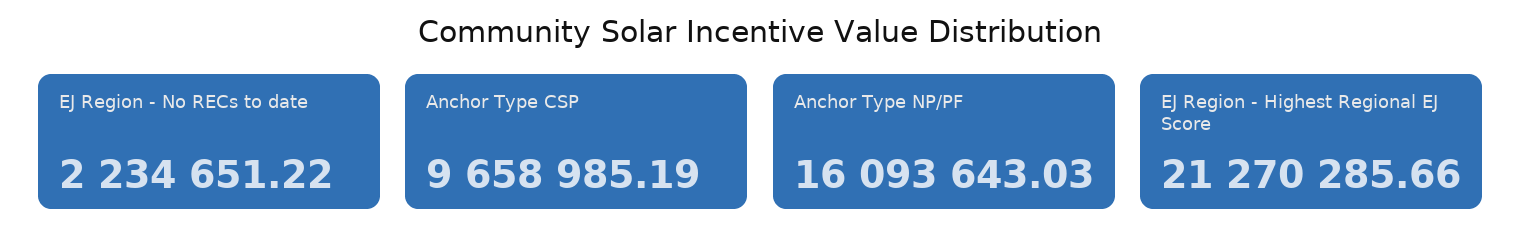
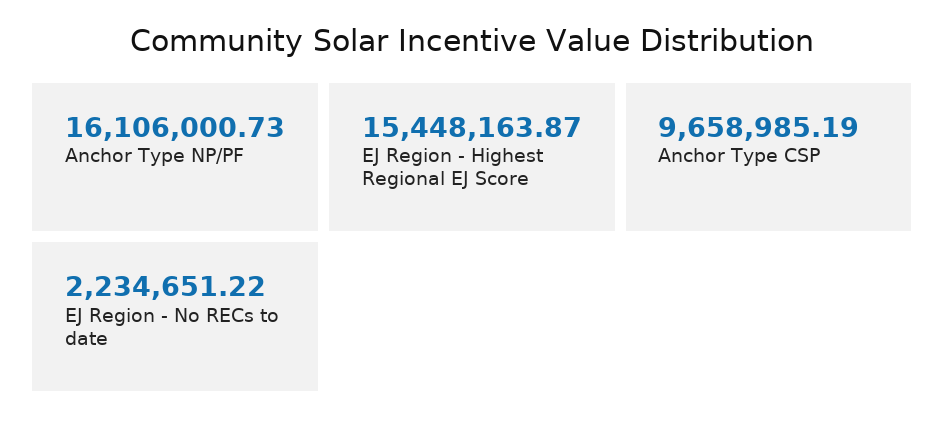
  {
    "EJ Region - No RECs to date": 2234651.22,
    "Anchor Type CSP": 9658985.19,
-   "Anchor Type NP/PF": 16093643.03,
+   "Anchor Type NP/PF": 16106000.73,
-   "EJ Region - Highest Regional EJ Score": 21270285.66
+   "EJ Region - Highest Regional EJ Score": 15448163.87
  }

